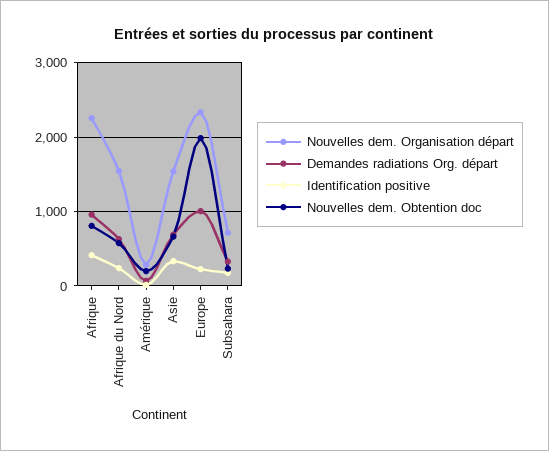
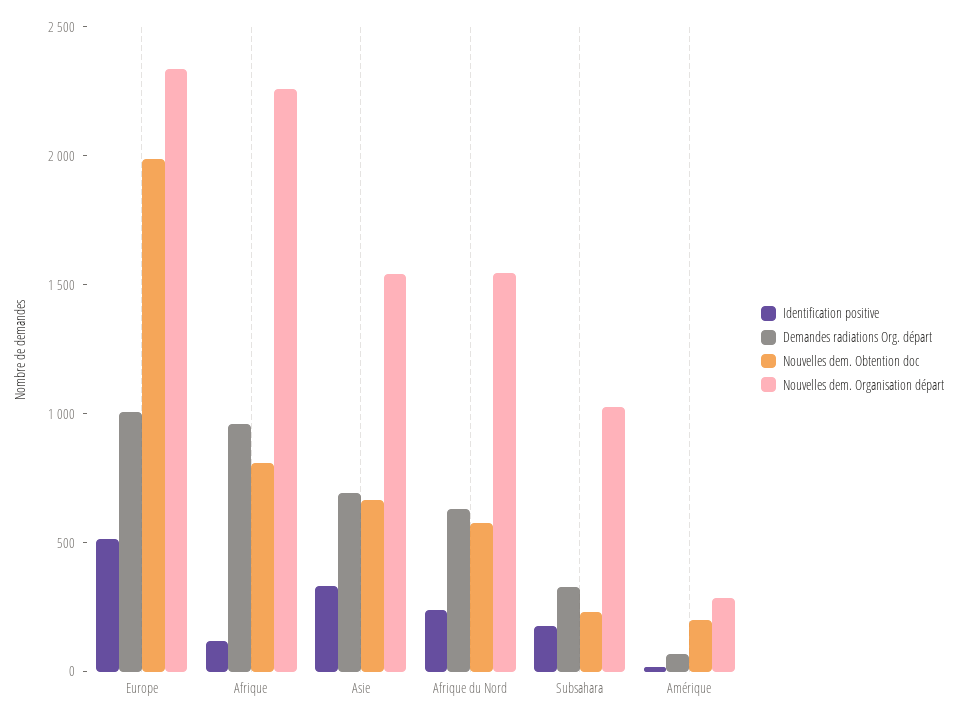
  {
    "Nouvelles dem. Organisation départ": {
      "Afrique": 2300,
      "Afrique du Nord": 1500,
      "Amérique": 300,
      "Asie": 1500,
      "Europe": 2300,
-     "Subsahara": 700
+     "Subsahara": 1000
    },
    "Demandes radiations Org. départ": {
      "Afrique": 1000,
      "Afrique du Nord": 600,
      "Amérique": 100,
      "Asie": 700,
      "Europe": 1000,
      "Subsahara": 300
    },
    "Identification positive": {
-     "Afrique": 400,
+     "Afrique": 100,
      "Afrique du Nord": 200,
      "Amérique": 0,
      "Asie": 300,
-     "Europe": 200,
+     "Europe": 500,
      "Subsahara": 200
    },
    "Nouvelles dem. Obtention doc": {
      "Afrique": 800,
      "Afrique du Nord": 600,
      "Amérique": 200,
      "Asie": 700,
      "Europe": 2000,
      "Subsahara": 200
    }
  }

